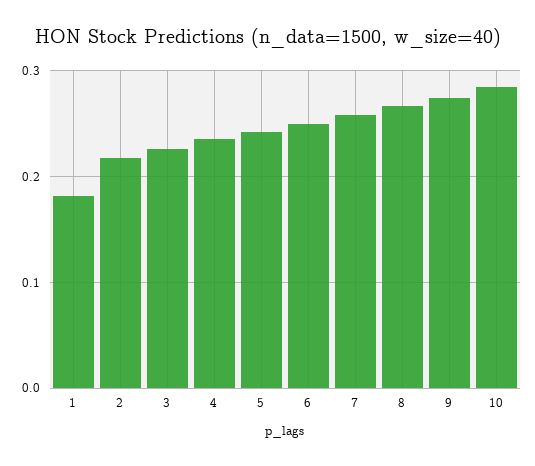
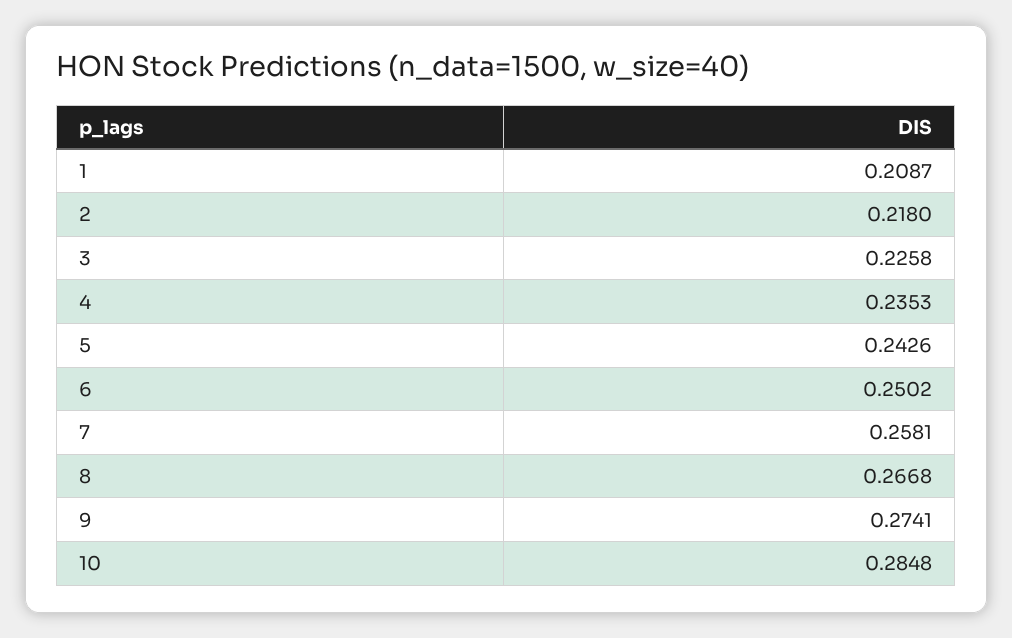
  {
-   "1": 0.18,
+   "1": 0.2087,
    "2": 0.218,
    "3": 0.2258,
    "4": 0.2353,
    "5": 0.2426,
    "6": 0.2502,
    "7": 0.2581,
    "8": 0.2668,
    "9": 0.2741,
    "10": 0.2848
  }

